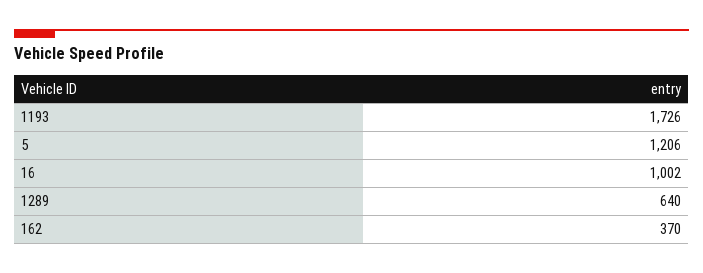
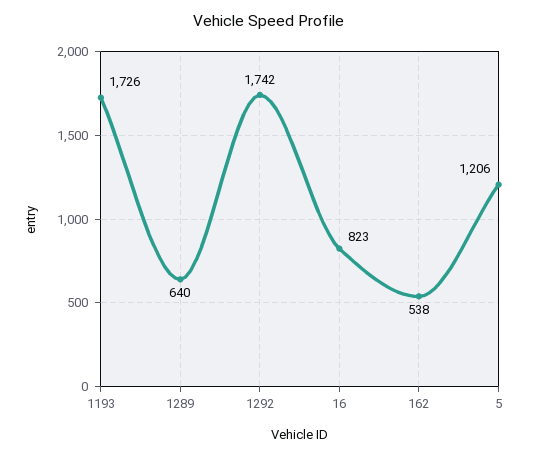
  {
    "1193": 1726,
    "5": 1206,
-   "16": 1002,
+   "16": 823,
    "1289": 640,
-   "162": 370
+   "162": 538,
+   "1292": 1742
  }

